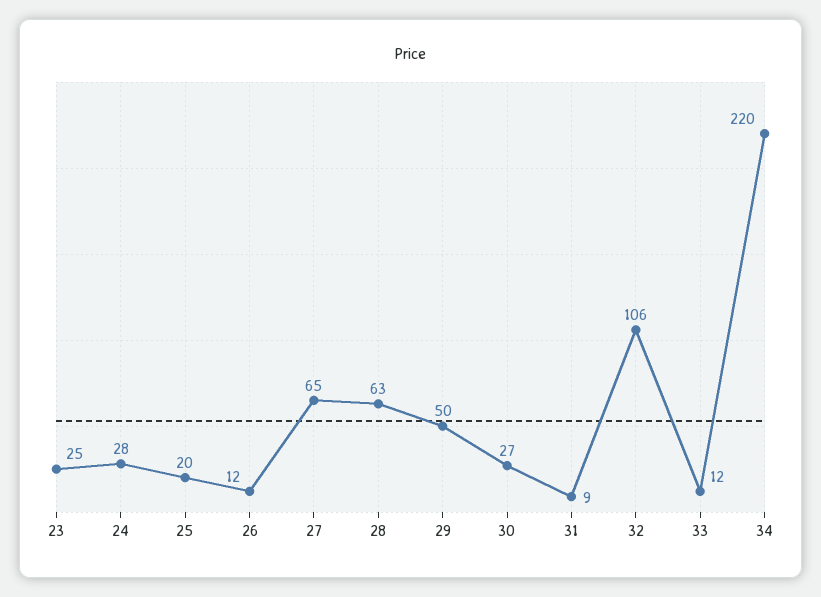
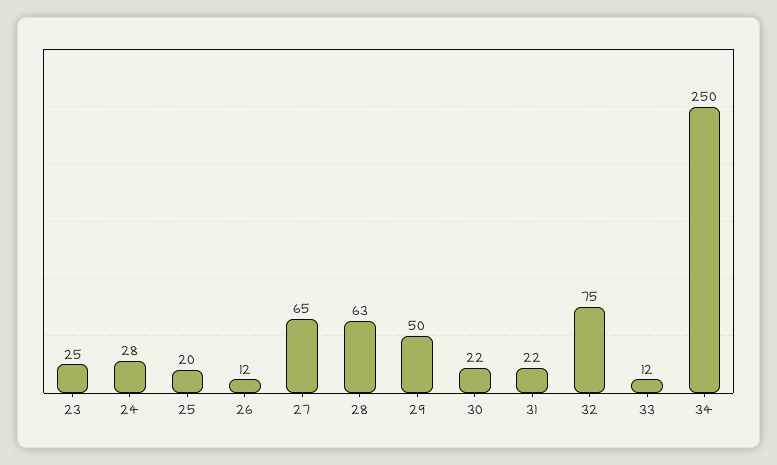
  {
    "23": 25,
    "24": 28,
    "25": 20,
    "26": 12,
    "27": 65,
    "28": 63,
    "29": 50,
-   "30": 27,
+   "30": 22,
-   "31": 9,
+   "31": 22,
-   "32": 106,
+   "32": 75,
    "33": 12,
-   "34": 220
+   "34": 250
  }

